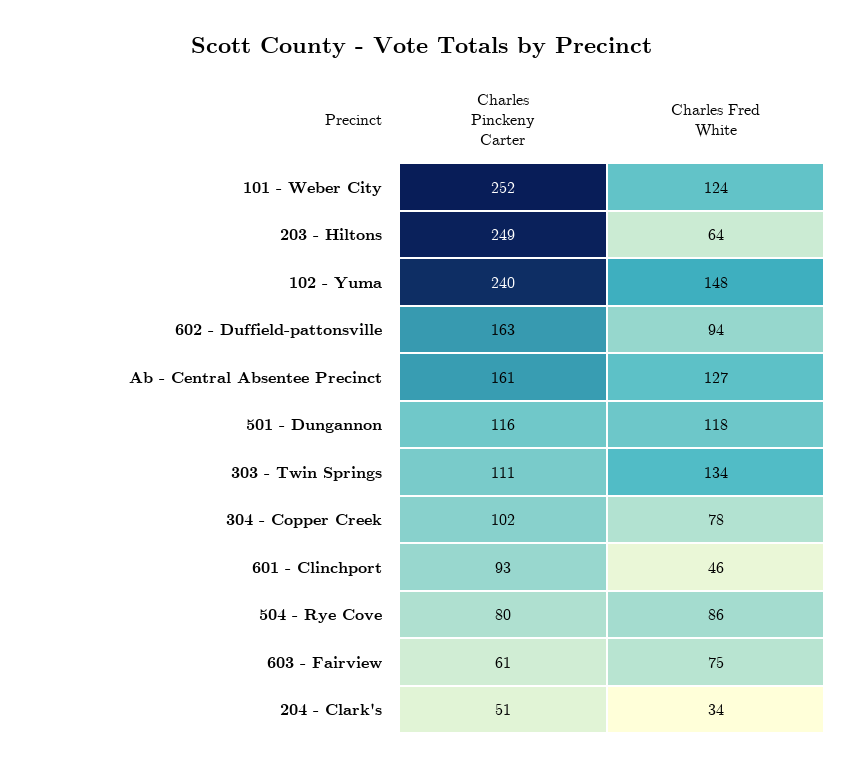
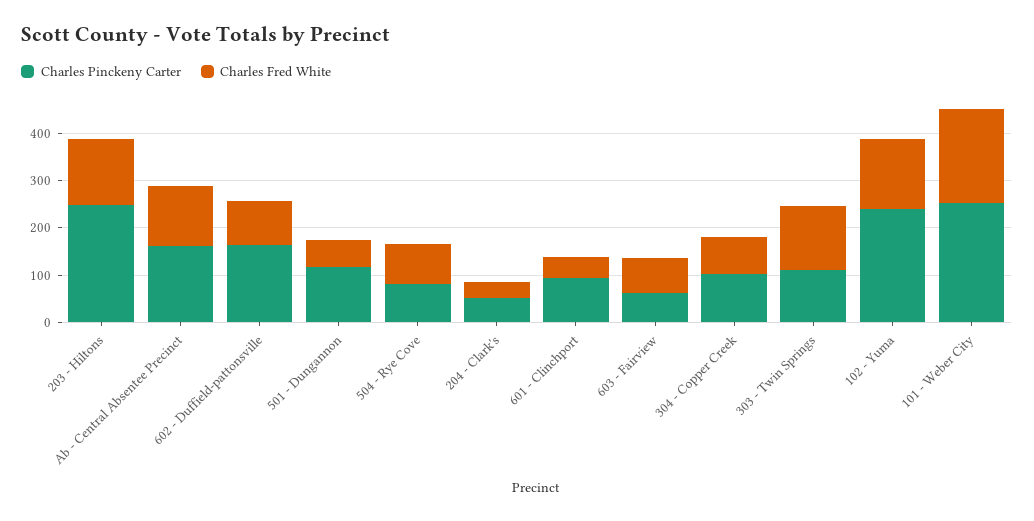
  {
    "Charles Pinckeny Carter": {
      "101 - Weber City": 252,
      "203 - Hiltons": 249,
      "102 - Yuma": 240,
      "602 - Duffield-pattonsville": 163,
      "Ab - Central Absentee Precinct": 161,
      "501 - Dungannon": 116,
      "303 - Twin Springs": 111,
      "304 - Copper Creek": 102,
      "601 - Clinchport": 93,
      "504 - Rye Cove": 80,
      "603 - Fairview": 61,
      "204 - Clark's": 51
    },
    "Charles Fred White": {
-     "101 - Weber City": 124,
+     "101 - Weber City": 200,
-     "203 - Hiltons": 64,
+     "203 - Hiltons": 140,
      "102 - Yuma": 148,
      "602 - Duffield-pattonsville": 94,
      "Ab - Central Absentee Precinct": 127,
-     "501 - Dungannon": 118,
+     "501 - Dungannon": 60,
      "303 - Twin Springs": 134,
      "304 - Copper Creek": 78,
      "601 - Clinchport": 46,
      "504 - Rye Cove": 86,
      "603 - Fairview": 75,
      "204 - Clark's": 34
    }
  }

